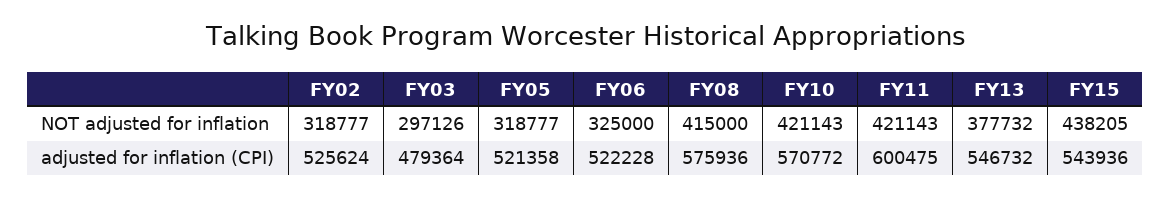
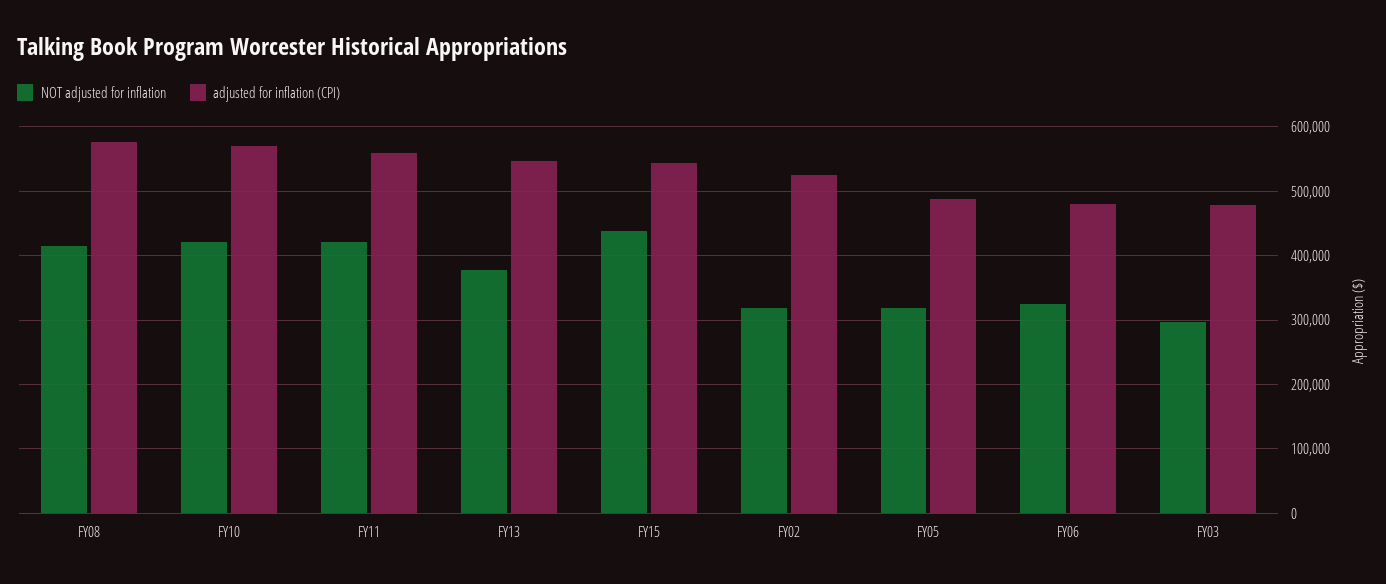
  {
    "NOT adjusted for inflation": {
      "FY02": 318777,
      "FY03": 297126,
      "FY05": 318777,
      "FY06": 325000,
      "FY08": 415000,
      "FY10": 421143,
      "FY11": 421143,
      "FY13": 377732,
      "FY15": 438205
    },
    "adjusted for inflation (CPI)": {
      "FY02": 525624,
      "FY03": 479364,
-     "FY05": 521358,
+     "FY05": 490000,
-     "FY06": 522228,
+     "FY06": 480000,
      "FY08": 575936,
      "FY10": 570772,
-     "FY11": 600475,
+     "FY11": 560000,
      "FY13": 546732,
      "FY15": 543936
    }
  }

